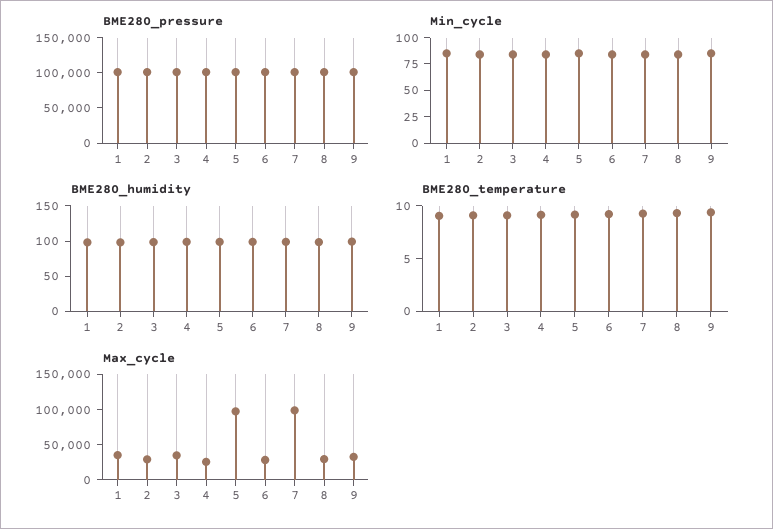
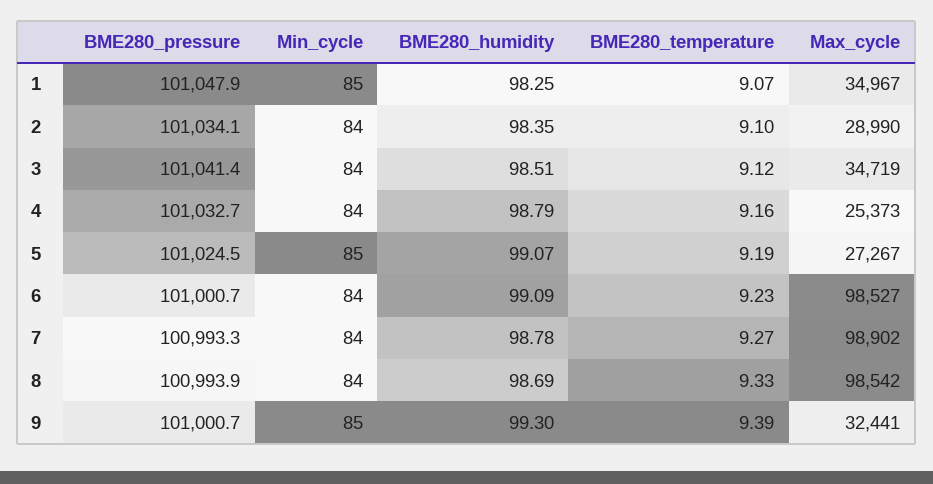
  {
    "BME280_pressure": {
      "1": 101047.9,
      "2": 101034.1,
      "3": 101041.4,
      "4": 101032.7,
      "5": 101024.5,
      "6": 101000.7,
      "7": 100993.3,
      "8": 100993.9,
      "9": 101000.7
    },
    "Min_cycle": {
      "1": 85,
      "2": 84,
      "3": 84,
      "4": 84,
      "5": 85,
      "6": 84,
      "7": 84,
      "8": 84,
      "9": 85
    },
    "BME280_humidity": {
      "1": 98.25,
      "2": 98.35,
      "3": 98.51,
      "4": 98.79,
      "5": 99.07,
      "6": 99.09,
      "7": 98.78,
      "8": 98.69,
      "9": 99.3
    },
    "BME280_temperature": {
      "1": 9.07,
      "2": 9.1,
      "3": 9.12,
      "4": 9.16,
      "5": 9.19,
      "6": 9.23,
      "7": 9.27,
      "8": 9.33,
      "9": 9.39
    },
    "Max_cycle": {
      "1": 34967,
      "2": 28990,
      "3": 34719,
      "4": 25373,
-     "5": 100000,
+     "5": 27267,
-     "6": 25000,
+     "6": 98527,
      "7": 98902,
-     "8": 25000,
+     "8": 98542,
      "9": 32441
    }
  }

